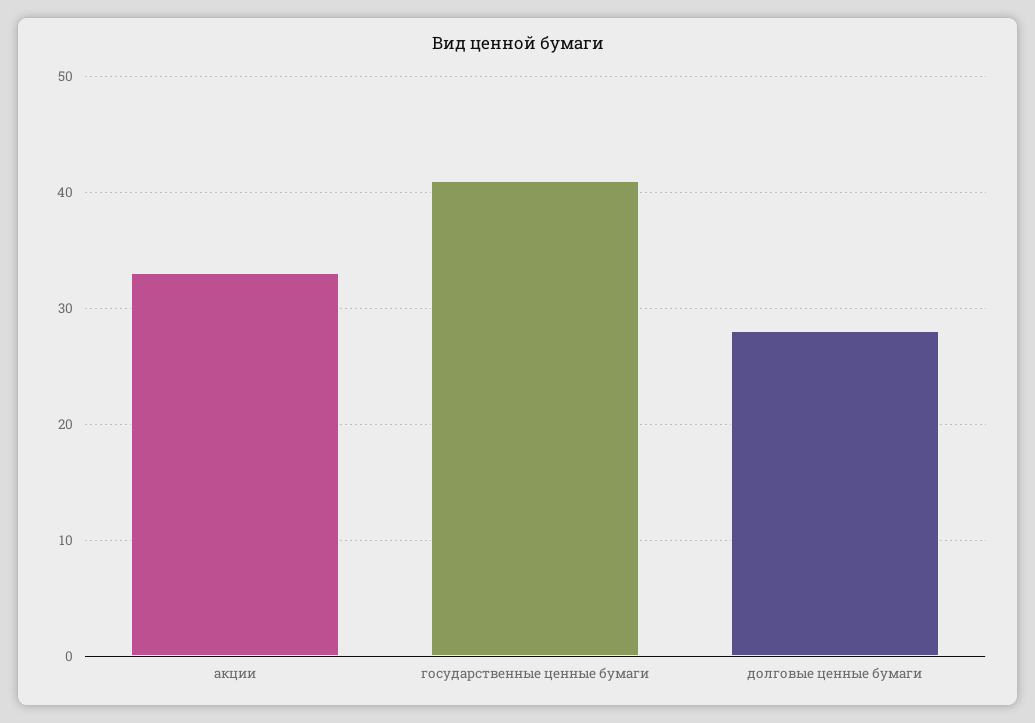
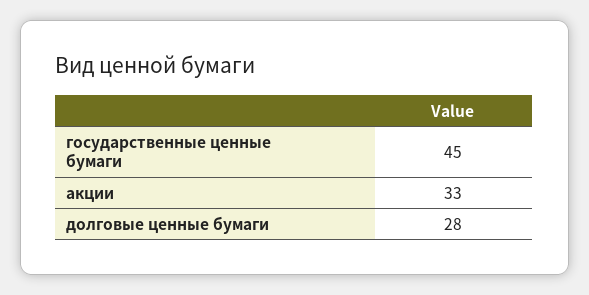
  {
    "акции": 33,
-   "государственные ценные бумаги": 41,
+   "государственные ценные бумаги": 45,
    "долговые ценные бумаги": 28
  }

